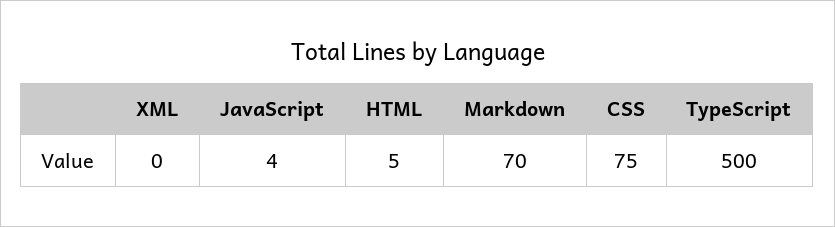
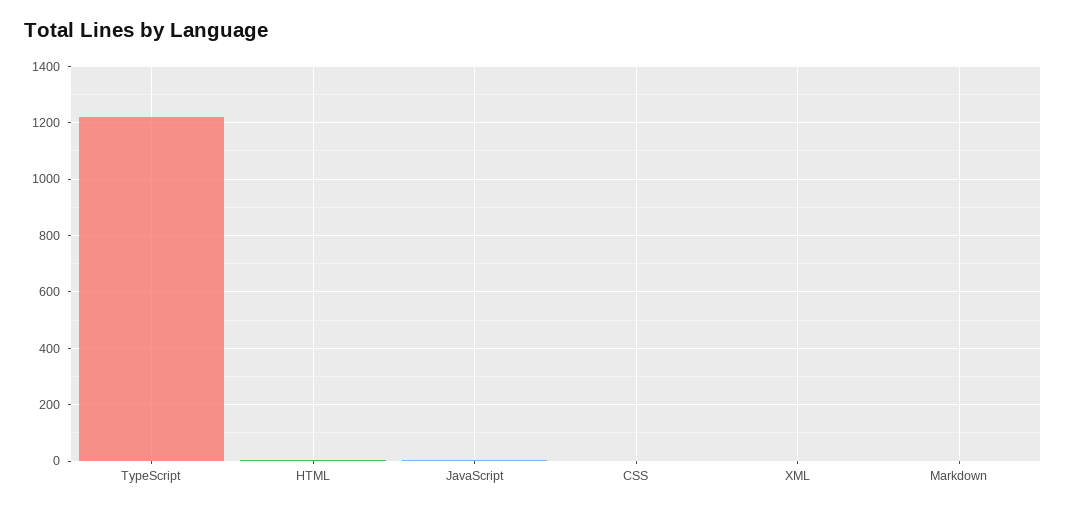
  {
    "XML": 0,
    "JavaScript": 4,
    "HTML": 5,
-   "Markdown": 70,
+   "Markdown": 0,
-   "CSS": 75,
+   "CSS": 0,
-   "TypeScript": 500
+   "TypeScript": 1225
  }

